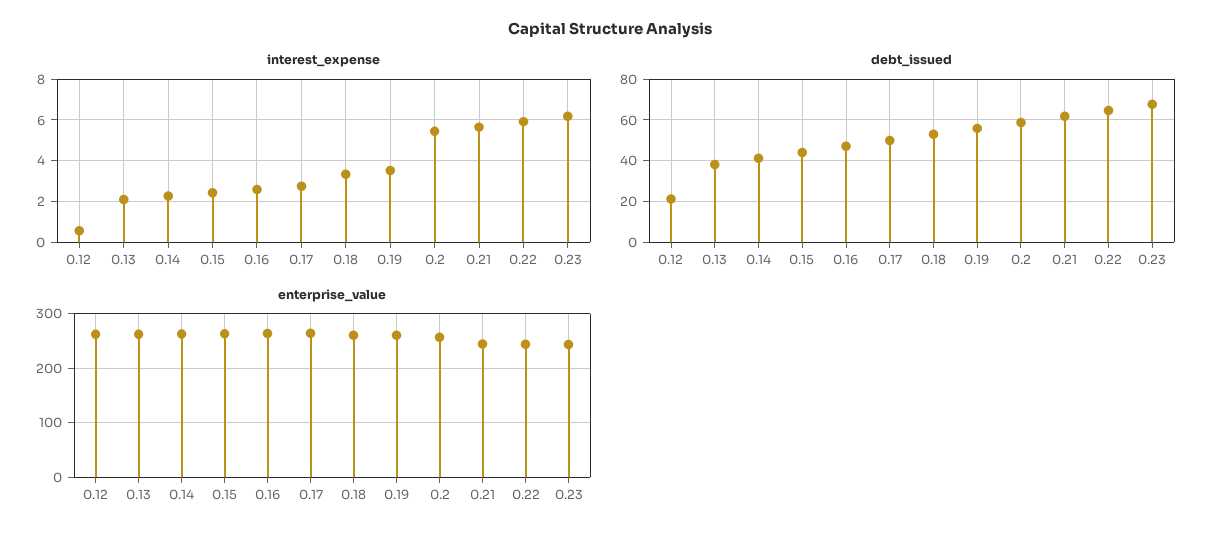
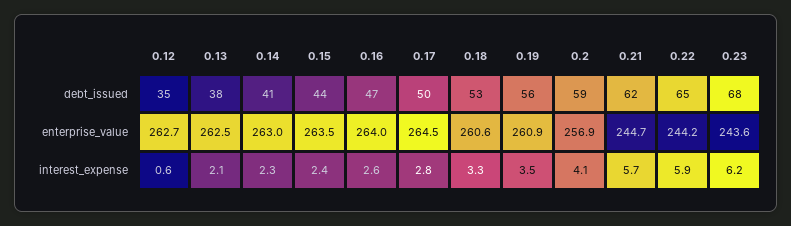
  {
    "interest_expense": {
      "0.12": 0.6,
      "0.13": 2.1,
      "0.14": 2.3,
      "0.15": 2.4,
      "0.16": 2.6,
      "0.17": 2.8,
      "0.18": 3.3,
      "0.19": 3.5,
-     "0.2": 5.5,
+     "0.2": 4.1,
      "0.21": 5.7,
      "0.22": 5.9,
      "0.23": 6.2
    },
    "debt_issued": {
-     "0.12": 20,
+     "0.12": 35,
      "0.13": 38,
      "0.14": 41,
      "0.15": 44,
      "0.16": 47,
      "0.17": 50,
      "0.18": 53,
      "0.19": 56,
      "0.2": 59,
      "0.21": 62,
      "0.22": 65,
      "0.23": 68
    },
    "enterprise_value": {
      "0.12": 262.7,
      "0.13": 262.5,
      "0.14": 263,
      "0.15": 263.5,
      "0.16": 264,
      "0.17": 264.5,
      "0.18": 260.6,
      "0.19": 260.9,
      "0.2": 256.9,
      "0.21": 244.7,
      "0.22": 244.2,
      "0.23": 243.6
    }
  }

